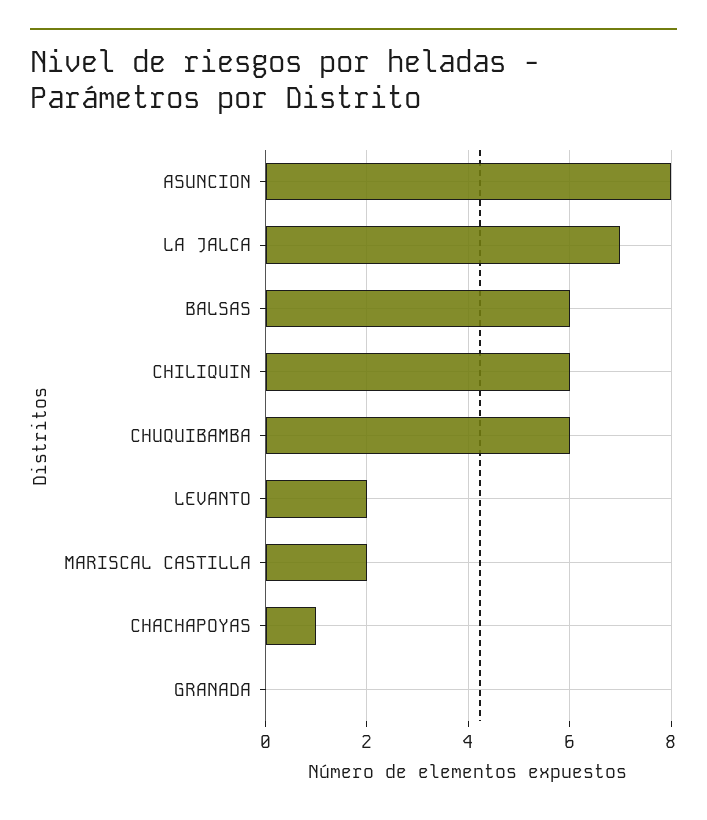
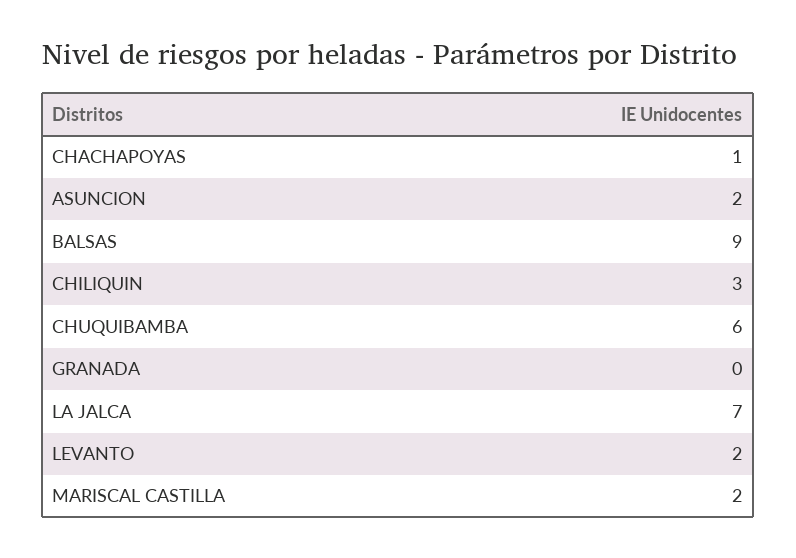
  {
-   "ASUNCION": 8,
+   "ASUNCION": 2,
    "LA JALCA": 7,
-   "BALSAS": 6,
+   "BALSAS": 9,
-   "CHILIQUIN": 6,
+   "CHILIQUIN": 3,
    "CHUQUIBAMBA": 6,
    "LEVANTO": 2,
    "MARISCAL CASTILLA": 2,
    "CHACHAPOYAS": 1,
    "GRANADA": 0
  }

